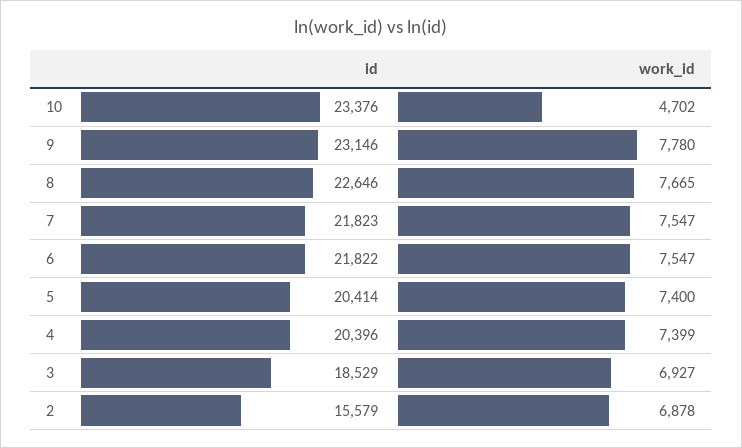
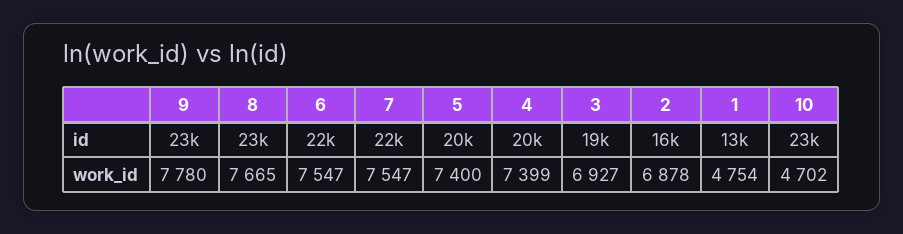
  {
    "id": {
      "10": 23376,
      "9": 23146,
      "8": 22646,
      "7": 21823,
      "6": 21822,
      "5": 20414,
      "4": 20396,
      "3": 18529,
-     "2": 15579
+     "2": 15579,
+     "1": 13000
    },
    "work_id": {
      "10": 4702,
      "9": 7780,
      "8": 7665,
      "7": 7547,
      "6": 7547,
      "5": 7400,
      "4": 7399,
      "3": 6927,
-     "2": 6878
+     "2": 6878,
+     "1": 4754
    }
  }

